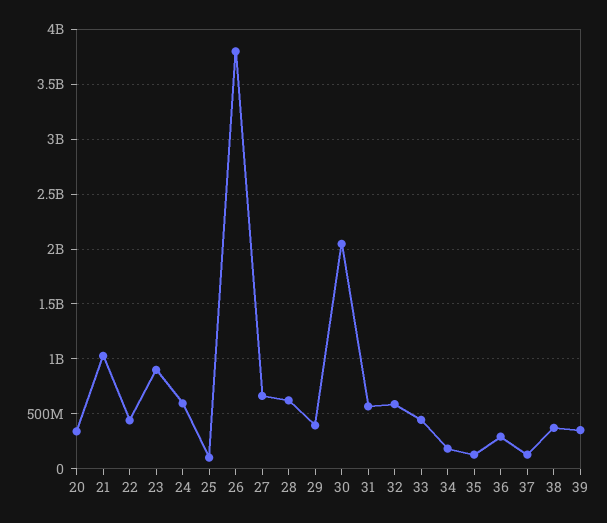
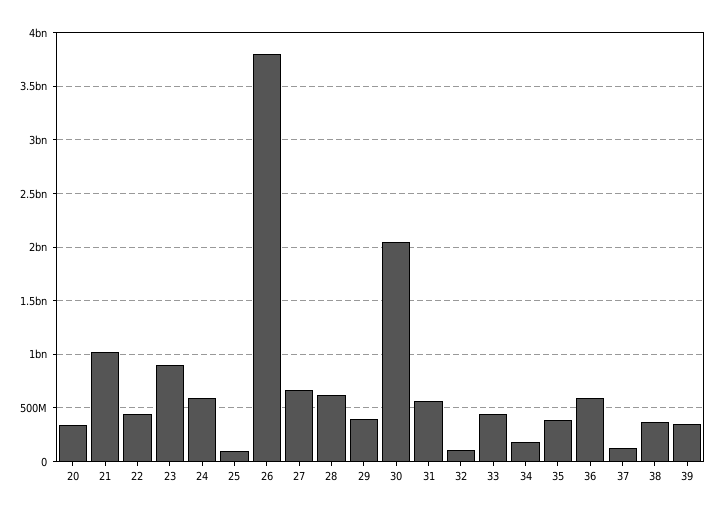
  {
    "20": 300000000,
    "21": 1000000000,
    "22": 400000000,
    "23": 900000000,
    "24": 600000000,
    "25": 100000000,
    "26": 3800000000,
    "27": 700000000,
    "28": 600000000,
    "29": 400000000,
    "30": 2000000000,
    "31": 600000000,
-   "32": 600000000,
+   "32": 100000000,
    "33": 400000000,
    "34": 200000000,
-   "35": 100000000,
+   "35": 400000000,
-   "36": 300000000,
+   "36": 600000000,
    "37": 100000000,
    "38": 400000000,
    "39": 300000000
  }

